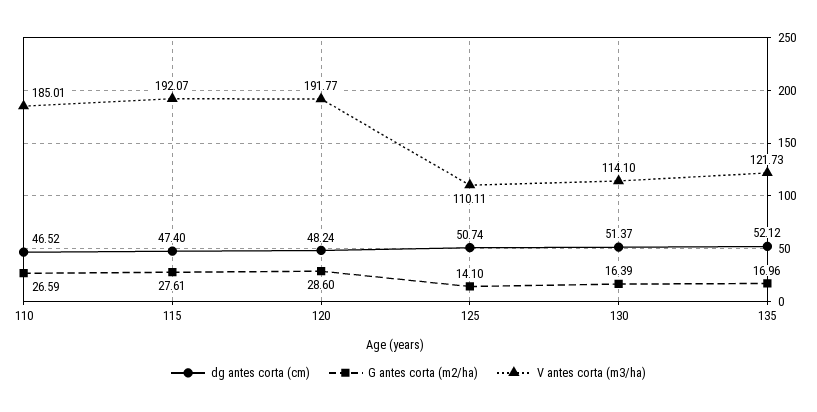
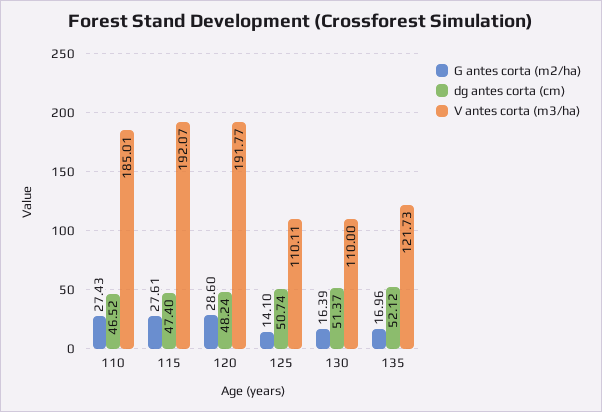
  {
    "dg antes corta (cm)": {
      "110": 46.52,
      "115": 47.4,
      "120": 48.24,
      "125": 50.74,
      "130": 51.37,
      "135": 52.12
    },
    "G antes corta (m2/ha)": {
-     "110": 26.59,
+     "110": 27.43,
      "115": 27.61,
      "120": 28.6,
      "125": 14.1,
      "130": 16.39,
      "135": 16.96
    },
    "V antes corta (m3/ha)": {
      "110": 185.01,
      "115": 192.07,
      "120": 191.77,
      "125": 110.11,
-     "130": 114.1,
+     "130": 110,
      "135": 121.73
    }
  }

